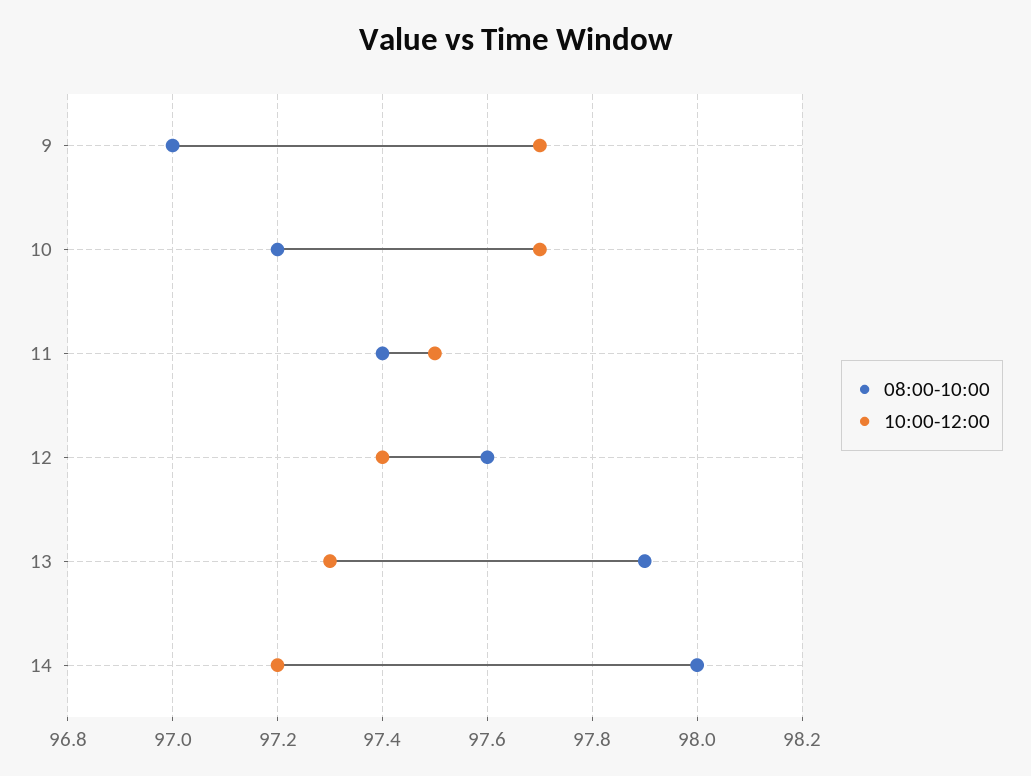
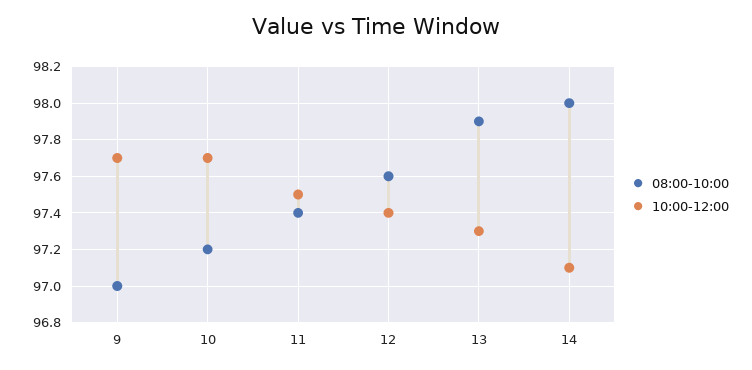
  {
    "08:00-10:00": {
      "9": 97,
      "10": 97.2,
      "11": 97.4,
      "12": 97.6,
      "13": 97.9,
      "14": 98
    },
    "10:00-12:00": {
      "9": 97.7,
      "10": 97.7,
      "11": 97.5,
      "12": 97.4,
      "13": 97.3,
-     "14": 97.2
+     "14": 97.1
    }
  }

